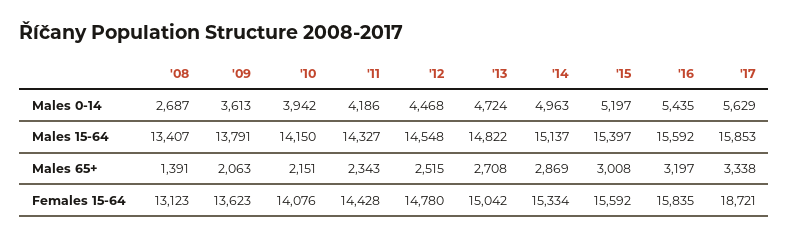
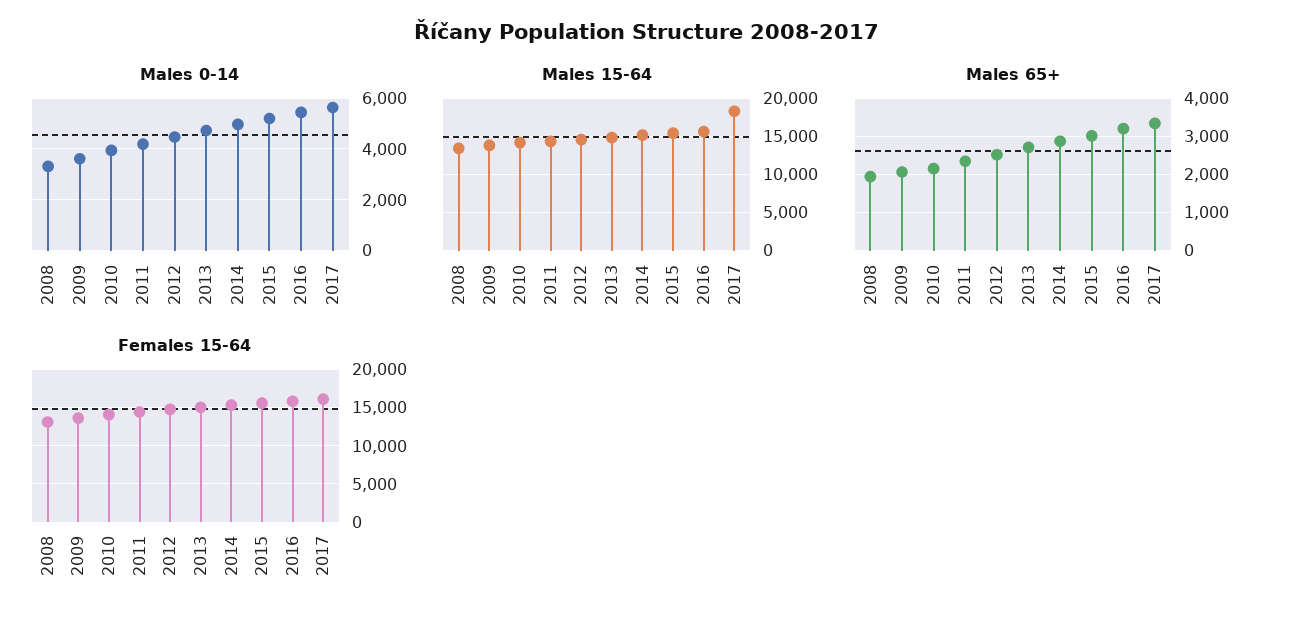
  {
    "Males 0-14": {
-     "'08": 2687,
+     "'08": 3250,
      "'09": 3613,
      "'10": 3942,
      "'11": 4186,
      "'12": 4468,
      "'13": 4724,
      "'14": 4963,
      "'15": 5197,
      "'16": 5435,
      "'17": 5629
    },
    "Males 15-64": {
      "'08": 13407,
      "'09": 13791,
      "'10": 14150,
      "'11": 14327,
      "'12": 14548,
      "'13": 14822,
      "'14": 15137,
      "'15": 15397,
      "'16": 15592,
-     "'17": 15853
+     "'17": 18000
    },
    "Males 65+": {
-     "'08": 1391,
+     "'08": 2000,
      "'09": 2063,
      "'10": 2151,
      "'11": 2343,
      "'12": 2515,
      "'13": 2708,
      "'14": 2869,
      "'15": 3008,
      "'16": 3197,
      "'17": 3338
    },
    "Females 15-64": {
      "'08": 13123,
      "'09": 13623,
      "'10": 14076,
      "'11": 14428,
      "'12": 14780,
      "'13": 15042,
      "'14": 15334,
      "'15": 15592,
      "'16": 15835,
-     "'17": 18721
+     "'17": 16000
    }
  }

